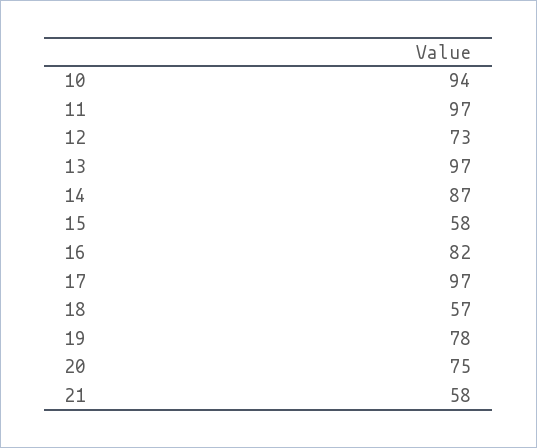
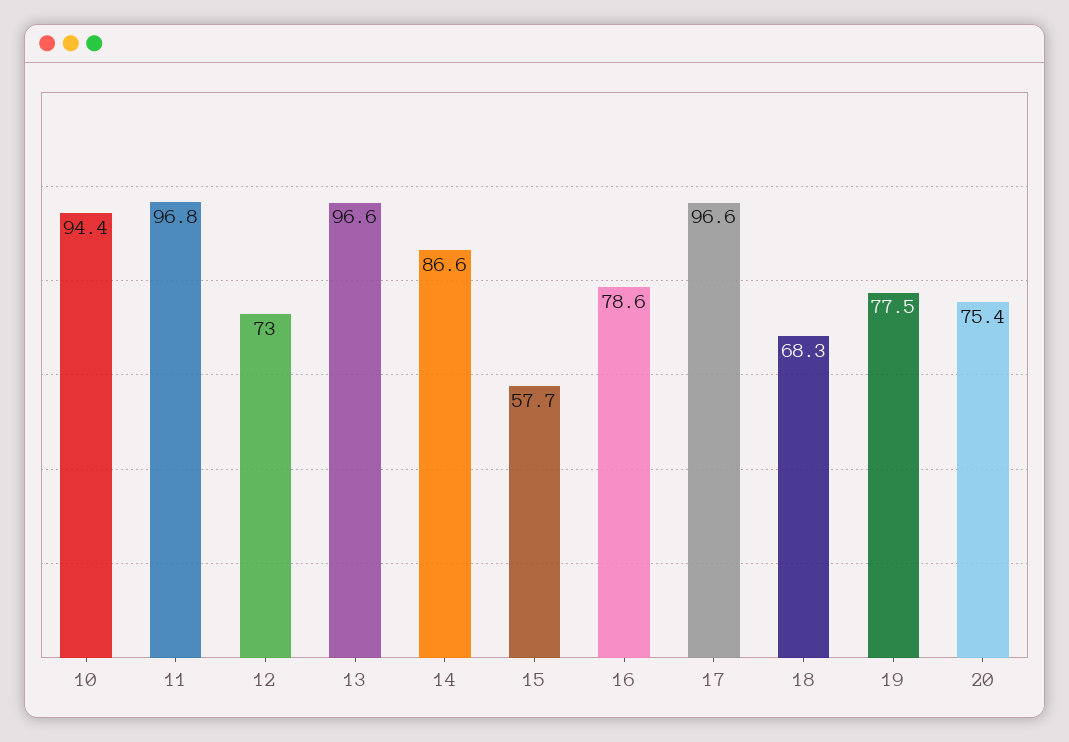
  {
    "10": 94.4,
    "11": 96.8,
    "12": 73,
    "13": 96.6,
    "14": 86.6,
    "15": 57.7,
-   "16": 82,
+   "16": 78.6,
    "17": 96.6,
-   "18": 57,
+   "18": 68.3,
    "19": 77.5,
-   "20": 75.4,
+   "20": 75.4
-   "21": 58
  }

